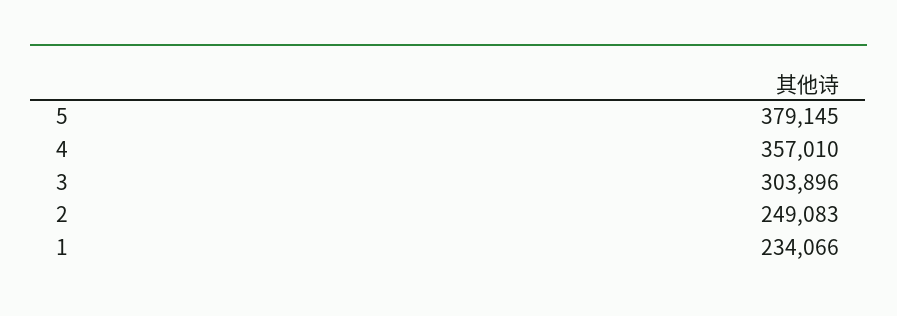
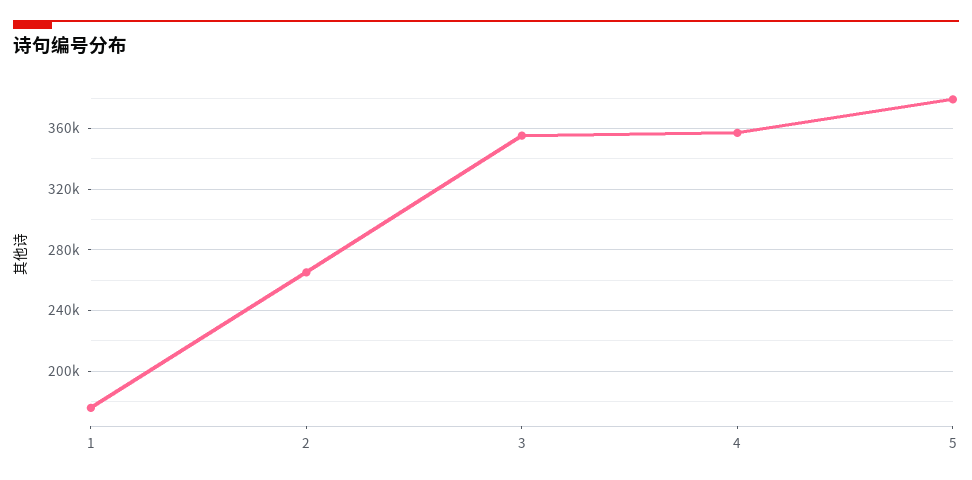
  {
    "5": 379145,
    "4": 357010,
-   "3": 303896,
+   "3": 355000,
-   "2": 249083,
+   "2": 265000,
-   "1": 234066
+   "1": 175000
  }

